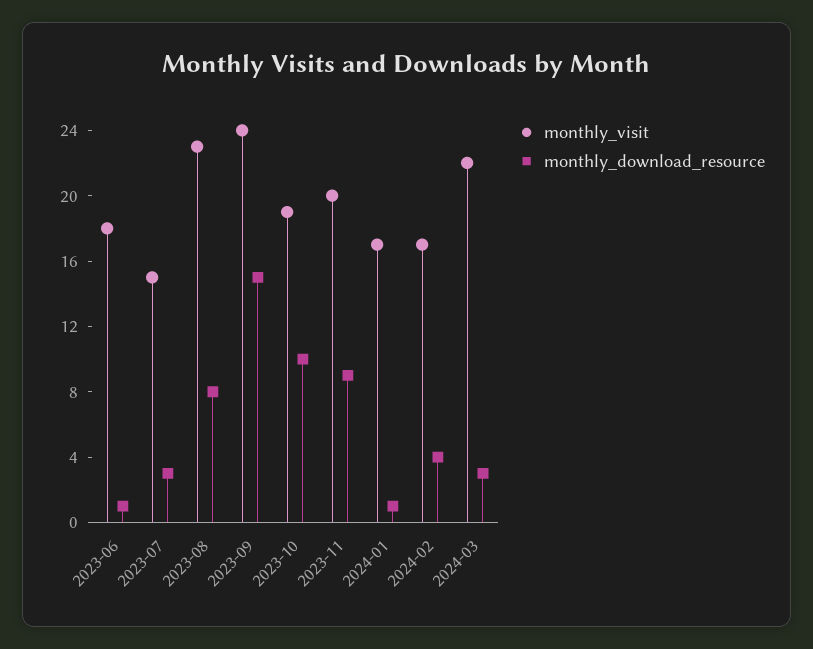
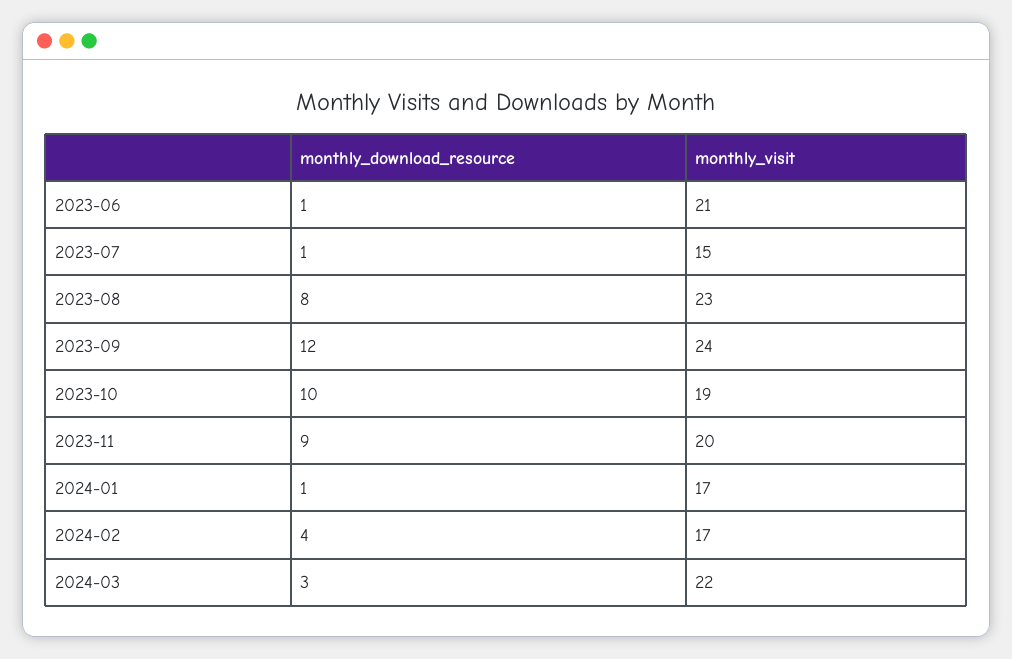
  {
    "monthly_visit": {
-     "2023-06": 18,
+     "2023-06": 21,
      "2023-07": 15,
      "2023-08": 23,
      "2023-09": 24,
      "2023-10": 19,
      "2023-11": 20,
      "2024-01": 17,
      "2024-02": 17,
      "2024-03": 22
    },
    "monthly_download_resource": {
      "2023-06": 1,
-     "2023-07": 3,
+     "2023-07": 1,
      "2023-08": 8,
-     "2023-09": 15,
+     "2023-09": 12,
      "2023-10": 10,
      "2023-11": 9,
      "2024-01": 1,
      "2024-02": 4,
      "2024-03": 3
    }
  }

